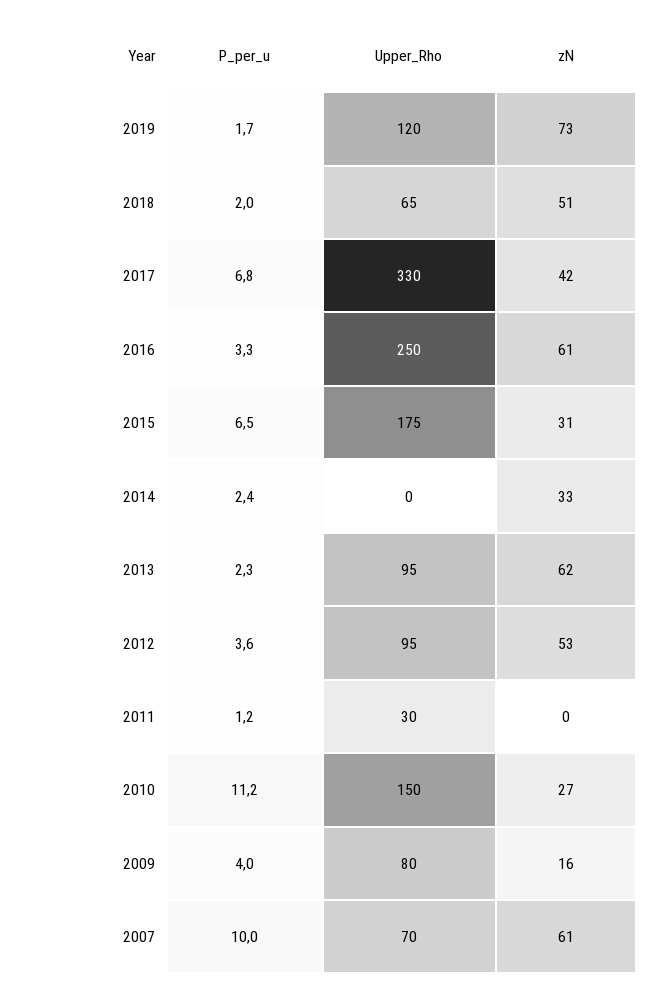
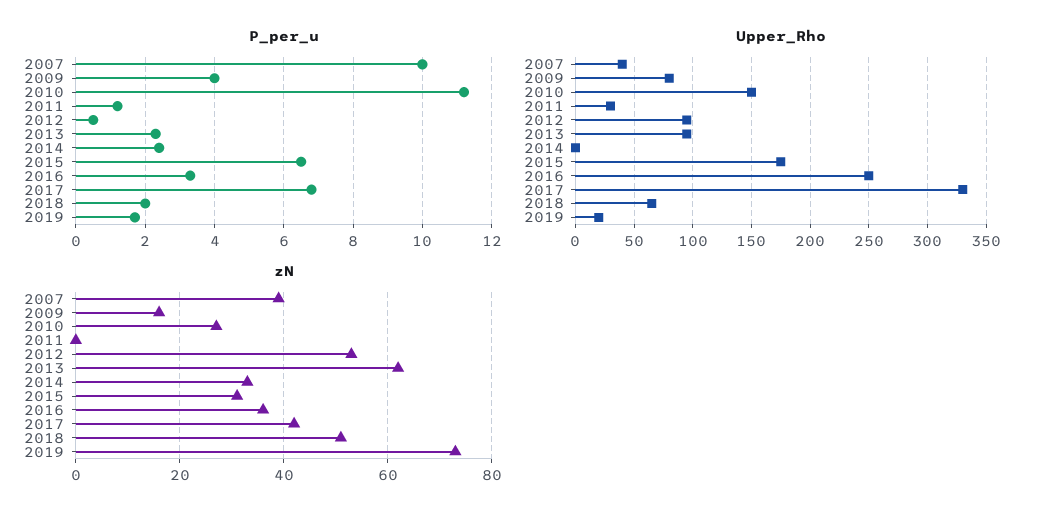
  {
    "P_per_u": {
      "2019": 1.7,
      "2018": 2,
      "2017": 6.8,
      "2016": 3.3,
      "2015": 6.5,
      "2014": 2.4,
      "2013": 2.3,
-     "2012": 3.6,
+     "2012": 0.5,
      "2011": 1.2,
      "2010": 11.2,
      "2009": 4,
      "2007": 10
    },
    "Upper_Rho": {
-     "2019": 120,
+     "2019": 20,
      "2018": 65,
      "2017": 330,
      "2016": 250,
      "2015": 175,
      "2014": 0,
      "2013": 95,
      "2012": 95,
      "2011": 30,
      "2010": 150,
      "2009": 80,
-     "2007": 70
+     "2007": 40
    },
    "zN": {
      "2019": 73,
      "2018": 51,
      "2017": 42,
-     "2016": 61,
+     "2016": 35,
      "2015": 31,
      "2014": 33,
      "2013": 62,
      "2012": 53,
      "2011": 0,
      "2010": 27,
      "2009": 16,
-     "2007": 61
+     "2007": 40
    }
  }

